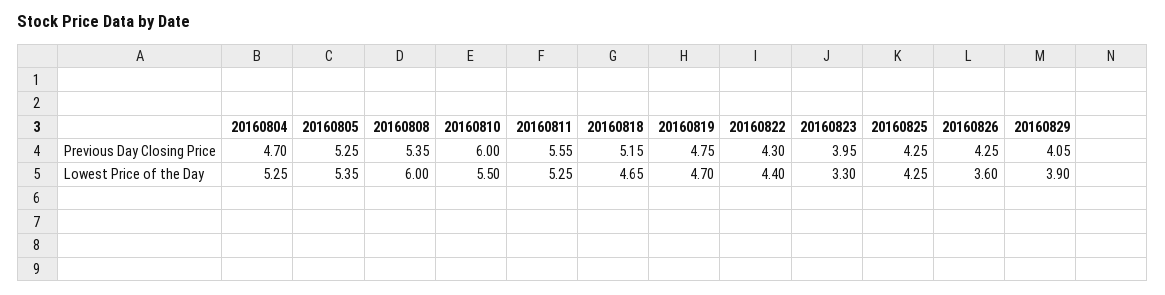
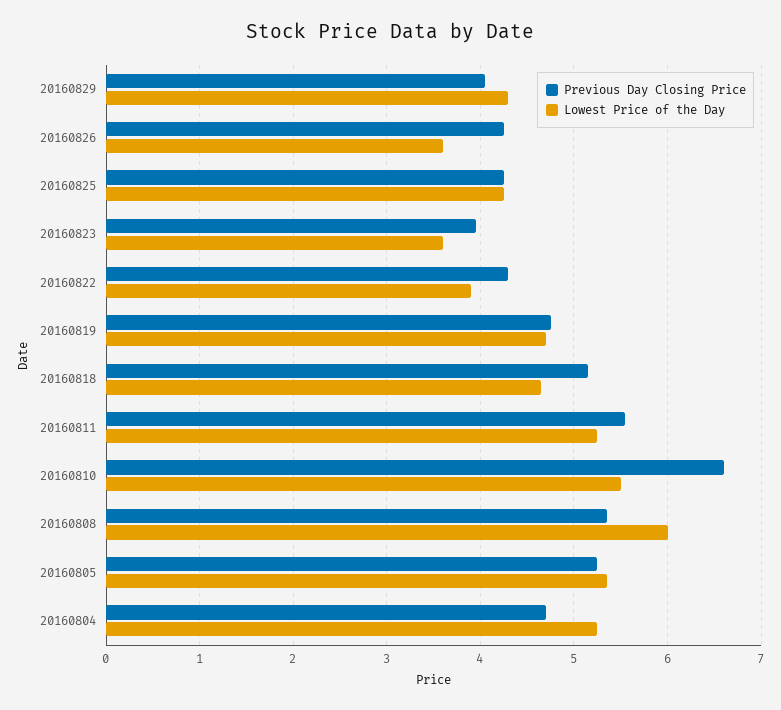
  {
    "Previous Day Closing Price": {
      "20160804": 4.7,
      "20160805": 5.25,
      "20160808": 5.35,
-     "20160810": 6,
+     "20160810": 6.6,
      "20160811": 5.55,
      "20160818": 5.15,
      "20160819": 4.75,
      "20160822": 4.3,
      "20160823": 3.95,
      "20160825": 4.25,
      "20160826": 4.25,
      "20160829": 4.05
    },
    "Lowest Price of the Day": {
      "20160804": 5.25,
      "20160805": 5.35,
      "20160808": 6,
      "20160810": 5.5,
      "20160811": 5.25,
      "20160818": 4.65,
      "20160819": 4.7,
-     "20160822": 4.4,
+     "20160822": 3.9,
-     "20160823": 3.3,
+     "20160823": 3.6,
      "20160825": 4.25,
      "20160826": 3.6,
-     "20160829": 3.9
+     "20160829": 4.3
    }
  }

